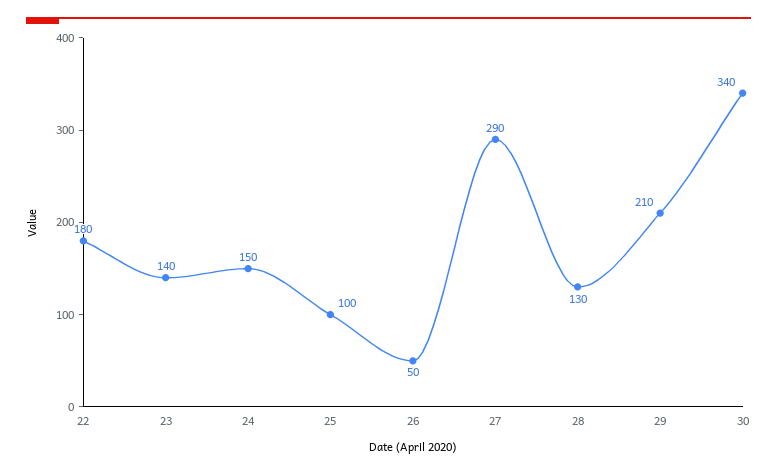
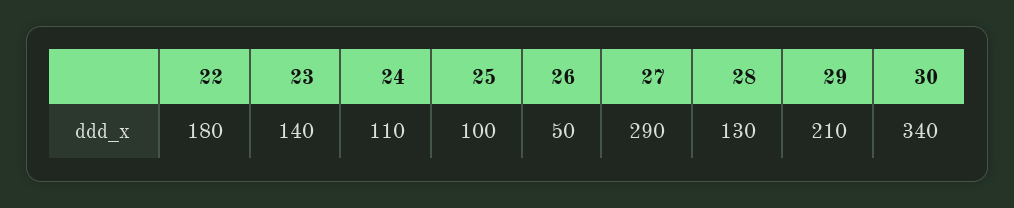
  {
    "22": 180,
    "23": 140,
-   "24": 150,
+   "24": 110,
    "25": 100,
    "26": 50,
    "27": 290,
    "28": 130,
    "29": 210,
    "30": 340
  }

